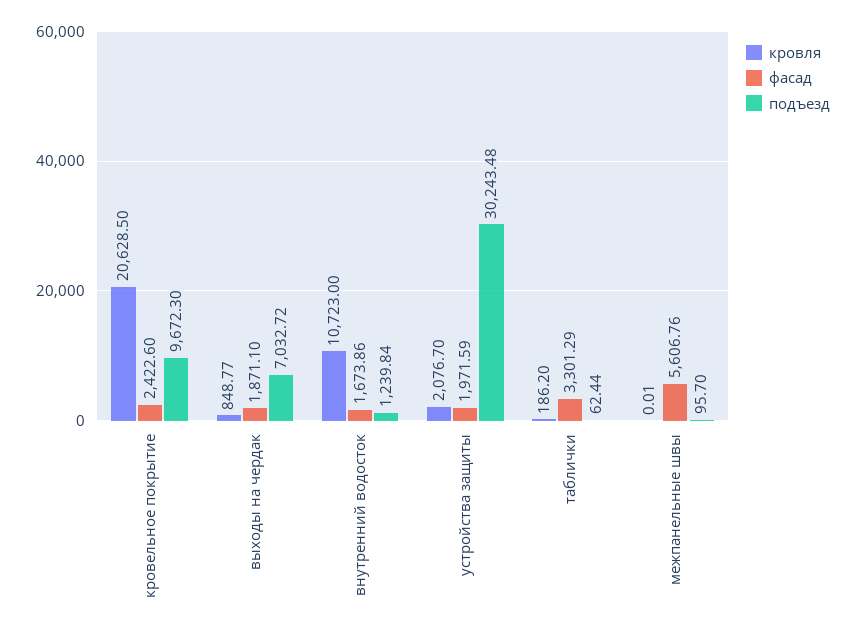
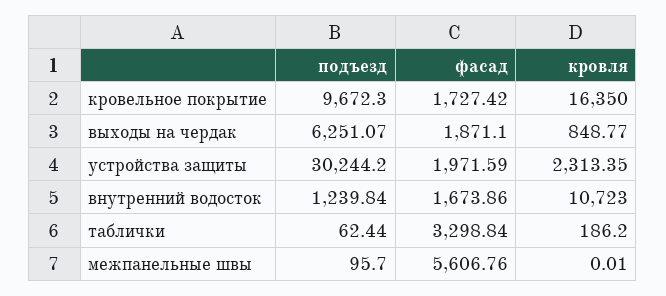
  {
    "кровля": {
-     "кровельное покрытие": 20628.5,
+     "кровельное покрытие": 16350,
      "выходы на чердак": 848.77,
      "внутренний водосток": 10723,
-     "устройства защиты": 2076.7,
+     "устройства защиты": 2313.35,
      "таблички": 186.2,
      "межпанельные швы": 0.01
    },
    "фасад": {
-     "кровельное покрытие": 2422.6,
+     "кровельное покрытие": 1727.42,
      "выходы на чердак": 1871.1,
      "внутренний водосток": 1673.86,
      "устройства защиты": 1971.59,
-     "таблички": 3301.29,
+     "таблички": 3298.84,
      "межпанельные швы": 5606.76
    },
    "подъезд": {
      "кровельное покрытие": 9672.3,
-     "выходы на чердак": 7032.72,
+     "выходы на чердак": 6251.07,
      "внутренний водосток": 1239.84,
-     "устройства защиты": 30243.48,
+     "устройства защиты": 30244.2,
      "таблички": 62.44,
      "межпанельные швы": 95.7
    }
  }

